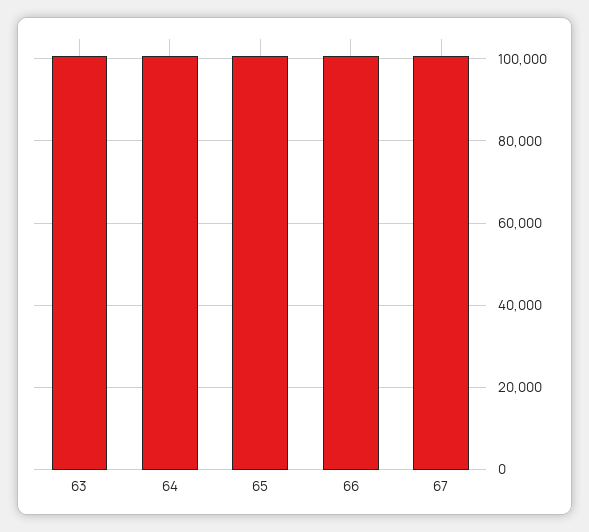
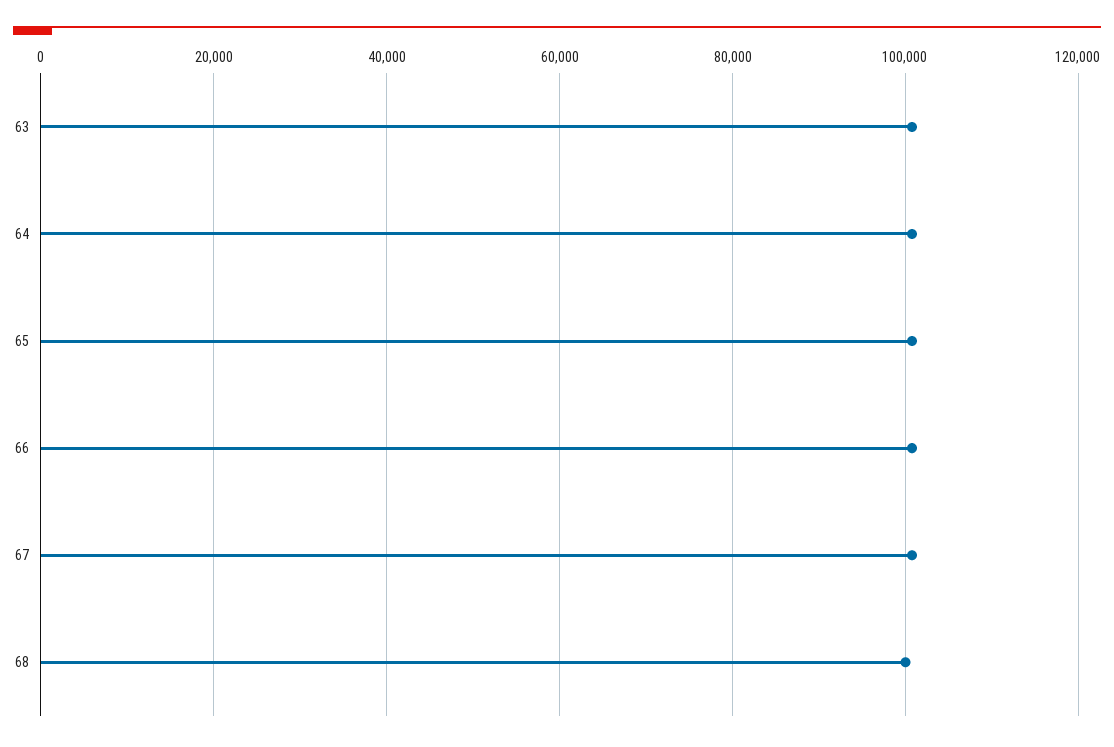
  {
    "63": 100000,
    "64": 100000,
    "65": 100000,
    "66": 100000,
-   "67": 100000
+   "67": 100000,
+   "68": 100000
  }

